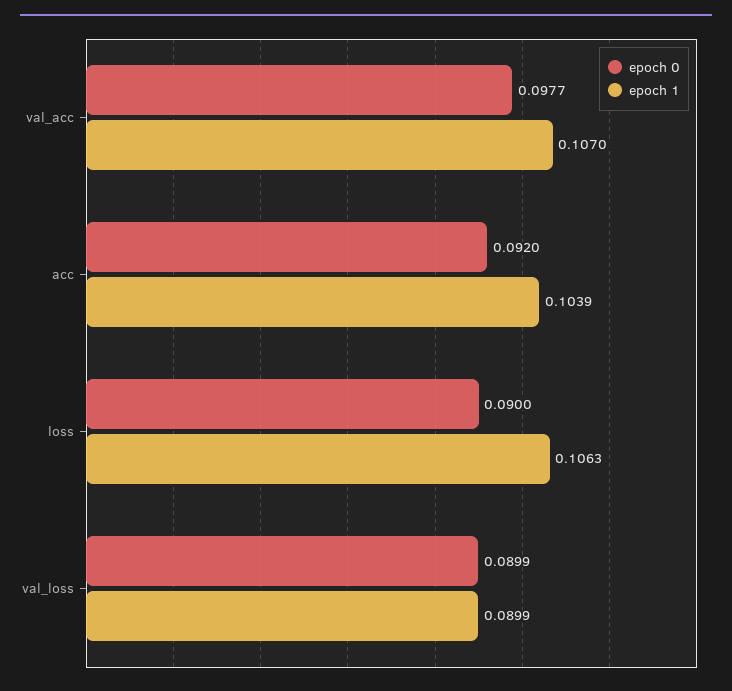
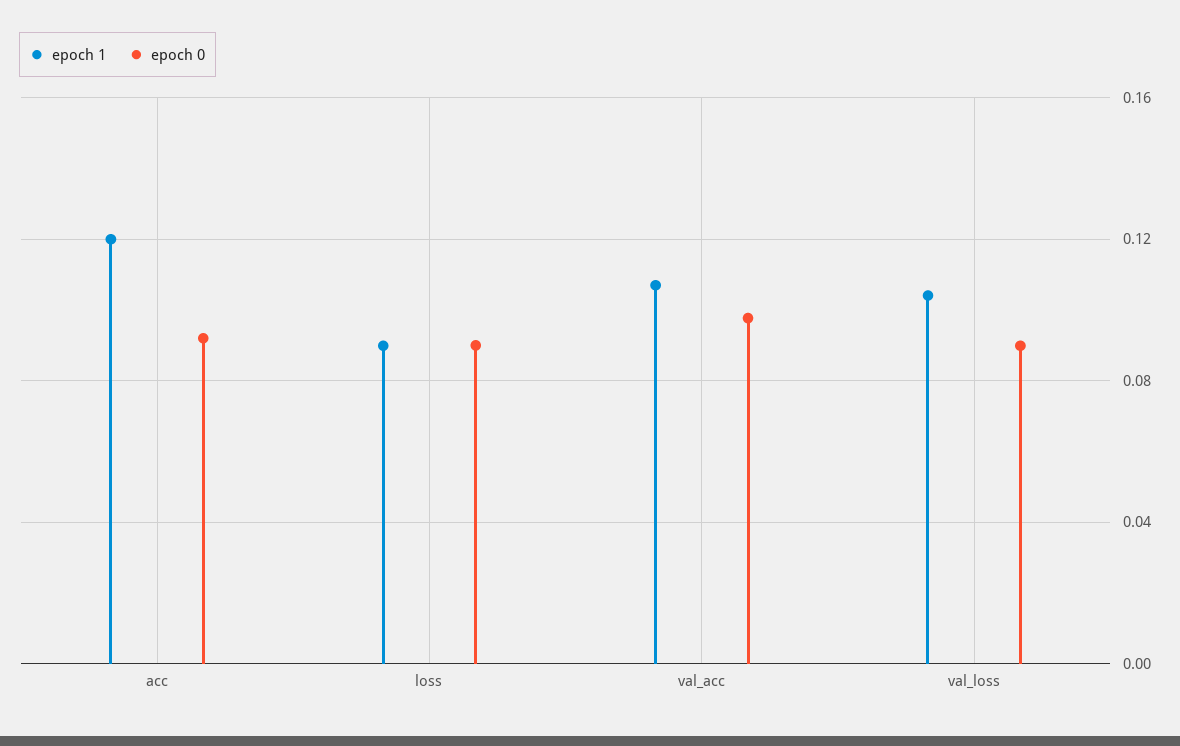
  {
    "epoch 0": {
      "val_acc": 0.0977,
      "acc": 0.092,
      "loss": 0.09,
      "val_loss": 0.0899
    },
    "epoch 1": {
      "val_acc": 0.107,
-     "acc": 0.1039,
+     "acc": 0.12,
-     "loss": 0.1063,
+     "loss": 0.09,
-     "val_loss": 0.0899
+     "val_loss": 0.105
    }
  }

